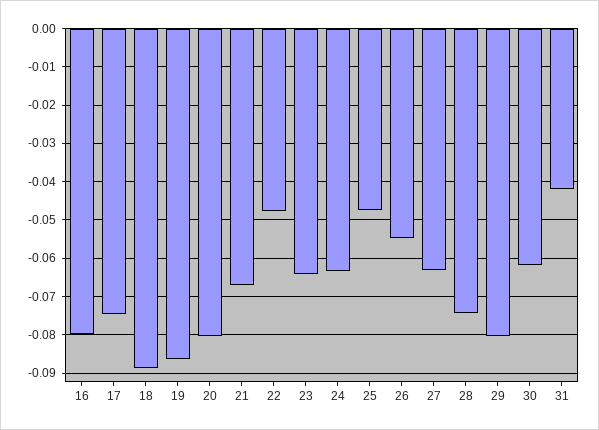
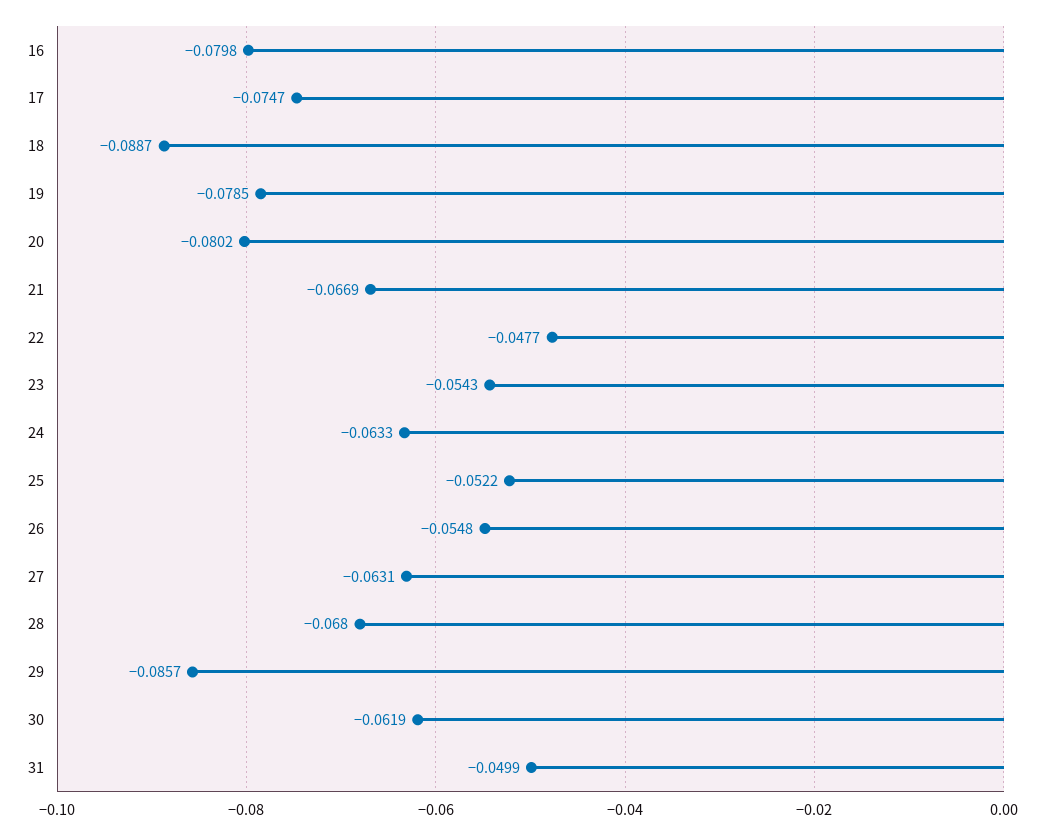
  {
    "16": -0.0798,
    "17": -0.0747,
    "18": -0.0887,
-   "19": -0.086,
+   "19": -0.0785,
    "20": -0.0802,
    "21": -0.0669,
    "22": -0.0477,
-   "23": -0.064,
+   "23": -0.0543,
    "24": -0.0633,
-   "25": -0.048,
+   "25": -0.0522,
    "26": -0.0548,
    "27": -0.0631,
-   "28": -0.074,
+   "28": -0.068,
-   "29": -0.08,
+   "29": -0.0857,
    "30": -0.0619,
-   "31": -0.042
+   "31": -0.0499
  }

